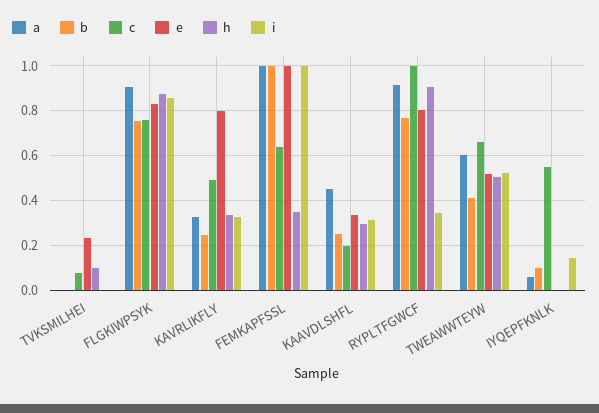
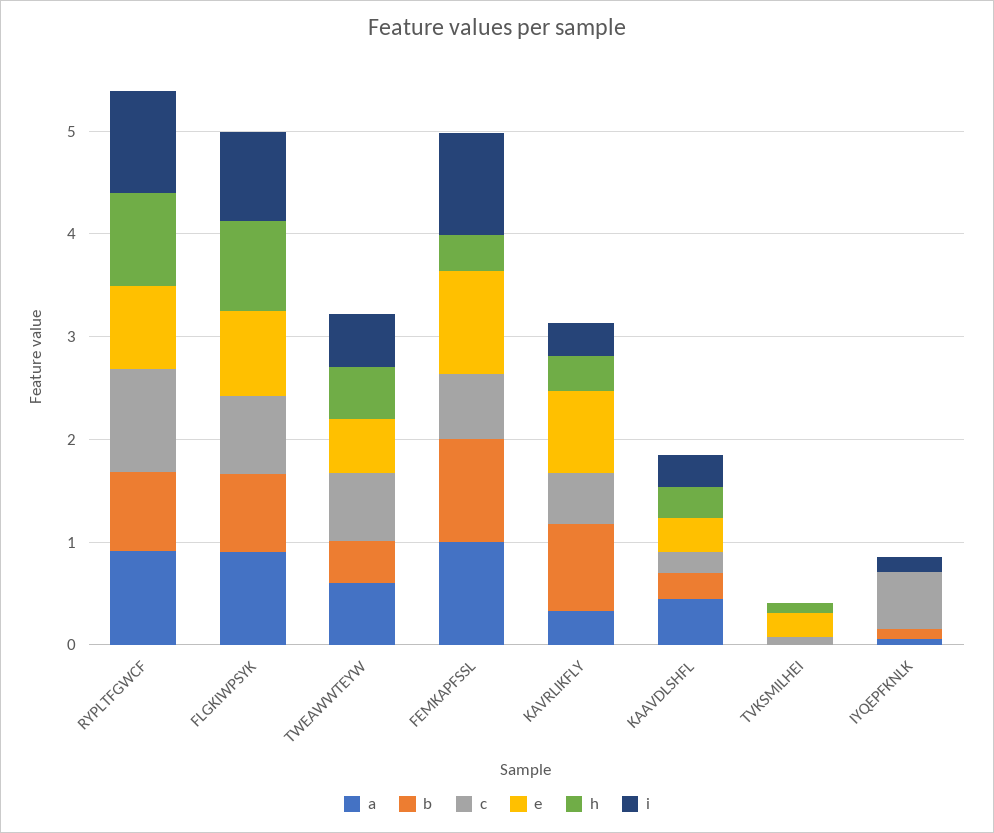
  {
    "a": {
      "TVKSMILHEI": 0,
      "FLGKIWPSYK": 0.9,
      "KAVRLIKFLY": 0.35,
      "FEMKAPFSSL": 1,
      "KAAVDLSHFL": 0.45,
      "RYPLTFGWCF": 0.9,
      "TWEAWWTEYW": 0.6,
      "IYQEPFKNLK": 0.05
    },
    "b": {
      "TVKSMILHEI": 0,
      "FLGKIWPSYK": 0.75,
-     "KAVRLIKFLY": 0.25,
+     "KAVRLIKFLY": 0.8,
      "FEMKAPFSSL": 1,
      "KAAVDLSHFL": 0.25,
      "RYPLTFGWCF": 0.75,
      "TWEAWWTEYW": 0.4,
      "IYQEPFKNLK": 0.1
    },
    "c": {
      "TVKSMILHEI": 0.1,
      "FLGKIWPSYK": 0.75,
      "KAVRLIKFLY": 0.5,
      "FEMKAPFSSL": 0.65,
      "KAAVDLSHFL": 0.2,
      "RYPLTFGWCF": 1,
      "TWEAWWTEYW": 0.65,
      "IYQEPFKNLK": 0.55
    },
    "e": {
      "TVKSMILHEI": 0.25,
      "FLGKIWPSYK": 0.85,
      "KAVRLIKFLY": 0.8,
      "FEMKAPFSSL": 1,
      "KAAVDLSHFL": 0.35,
      "RYPLTFGWCF": 0.8,
      "TWEAWWTEYW": 0.5,
      "IYQEPFKNLK": 0
    },
    "h": {
      "TVKSMILHEI": 0.1,
      "FLGKIWPSYK": 0.9,
      "KAVRLIKFLY": 0.35,
      "FEMKAPFSSL": 0.35,
      "KAAVDLSHFL": 0.3,
      "RYPLTFGWCF": 0.9,
      "TWEAWWTEYW": 0.5,
      "IYQEPFKNLK": 0
    },
    "i": {
      "TVKSMILHEI": 0,
      "FLGKIWPSYK": 0.85,
      "KAVRLIKFLY": 0.35,
      "FEMKAPFSSL": 1,
      "KAAVDLSHFL": 0.3,
-     "RYPLTFGWCF": 0.35,
+     "RYPLTFGWCF": 1,
      "TWEAWWTEYW": 0.5,
      "IYQEPFKNLK": 0.15
    }
  }

